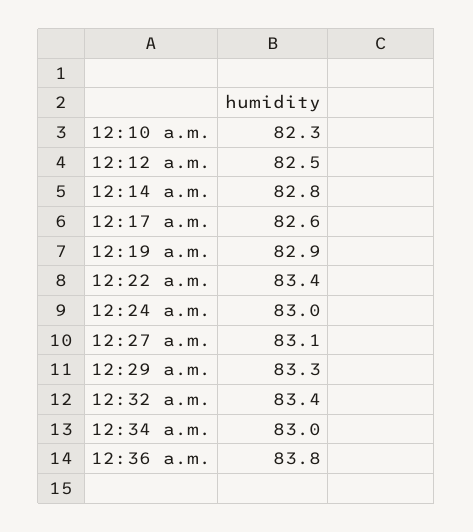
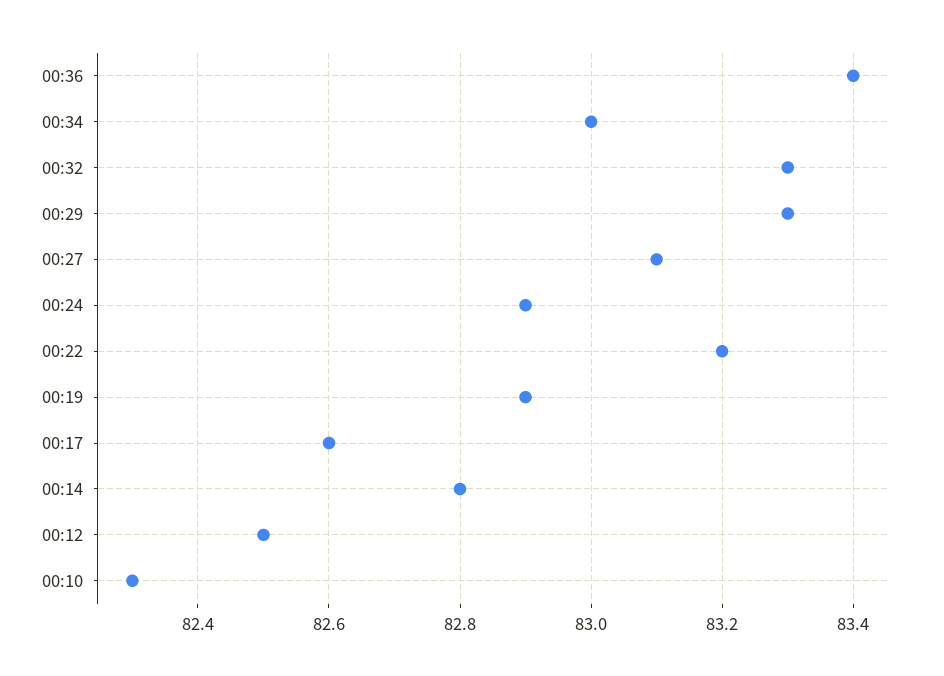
  {
    "12:10 a.m.": 82.3,
    "12:12 a.m.": 82.5,
    "12:14 a.m.": 82.8,
    "12:17 a.m.": 82.6,
    "12:19 a.m.": 82.9,
-   "12:22 a.m.": 83.4,
+   "12:22 a.m.": 83.2,
-   "12:24 a.m.": 83,
+   "12:24 a.m.": 82.9,
    "12:27 a.m.": 83.1,
    "12:29 a.m.": 83.3,
-   "12:32 a.m.": 83.4,
+   "12:32 a.m.": 83.3,
    "12:34 a.m.": 83,
-   "12:36 a.m.": 83.8
+   "12:36 a.m.": 83.4
  }

